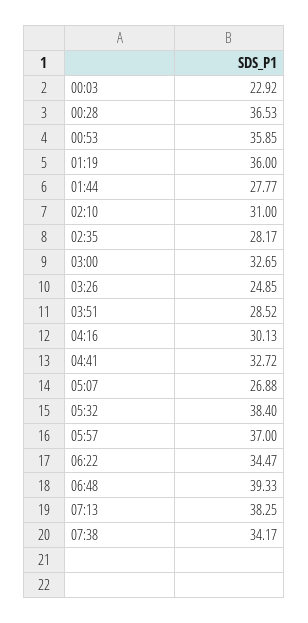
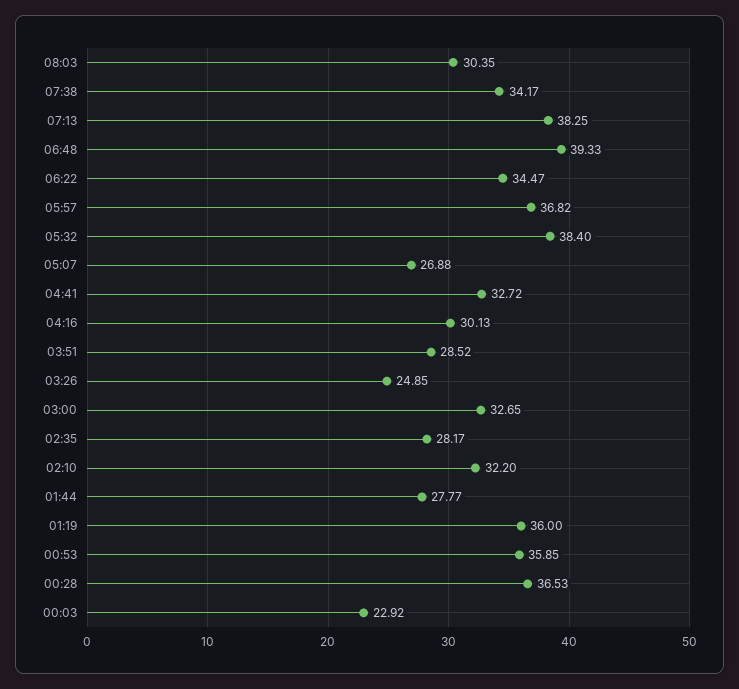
  {
    "00:03": 22.92,
    "00:28": 36.53,
    "00:53": 35.85,
    "01:19": 36,
    "01:44": 27.77,
-   "02:10": 31,
+   "02:10": 32.2,
    "02:35": 28.17,
    "03:00": 32.65,
    "03:26": 24.85,
    "03:51": 28.52,
    "04:16": 30.13,
    "04:41": 32.72,
    "05:07": 26.88,
    "05:32": 38.4,
-   "05:57": 37,
+   "05:57": 36.82,
    "06:22": 34.47,
    "06:48": 39.33,
    "07:13": 38.25,
-   "07:38": 34.17
+   "07:38": 34.17,
+   "08:03": 30.35
  }

